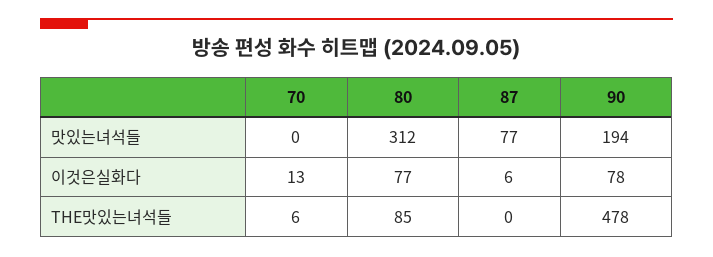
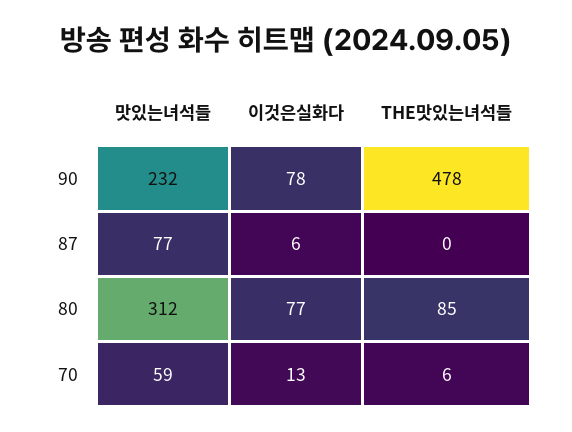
  {
    "70": {
-     "맛있는녀석들": 0,
+     "맛있는녀석들": 59,
      "이것은실화다": 13,
      "THE맛있는녀석들": 6
    },
    "80": {
      "맛있는녀석들": 312,
      "이것은실화다": 77,
      "THE맛있는녀석들": 85
    },
    "87": {
      "맛있는녀석들": 77,
      "이것은실화다": 6,
      "THE맛있는녀석들": 0
    },
    "90": {
-     "맛있는녀석들": 194,
+     "맛있는녀석들": 232,
      "이것은실화다": 78,
      "THE맛있는녀석들": 478
    }
  }

